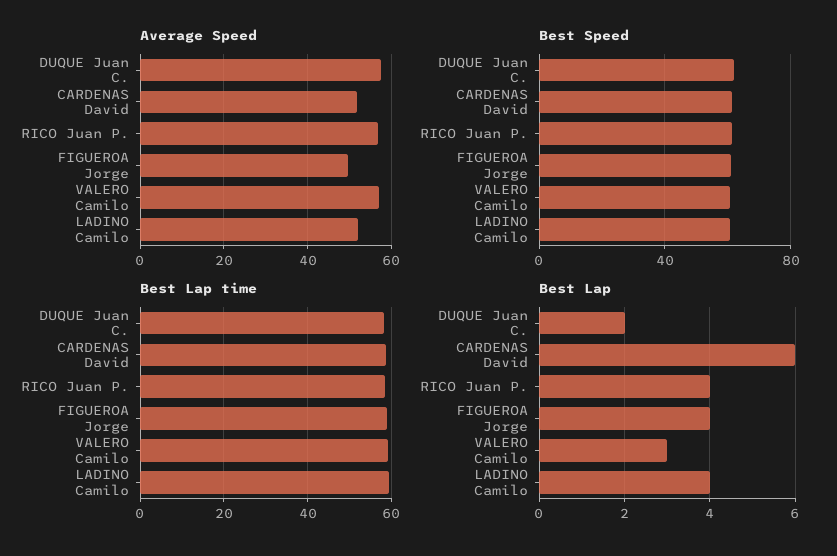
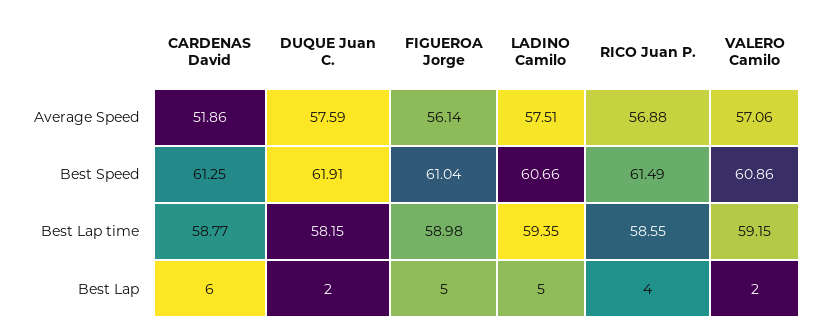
  {
    "Average Speed": {
      "DUQUE Juan C.": 57.59,
      "CARDENAS David": 51.86,
      "RICO Juan P.": 56.88,
-     "FIGUEROA Jorge": 50,
+     "FIGUEROA Jorge": 56.14,
      "VALERO Camilo": 57.06,
-     "LADINO Camilo": 52
+     "LADINO Camilo": 57.51
    },
    "Best Speed": {
      "DUQUE Juan C.": 61.91,
      "CARDENAS David": 61.25,
      "RICO Juan P.": 61.49,
      "FIGUEROA Jorge": 61.04,
      "VALERO Camilo": 60.86,
      "LADINO Camilo": 60.66
    },
    "Best Lap time": {
      "DUQUE Juan C.": 58.15,
      "CARDENAS David": 58.77,
      "RICO Juan P.": 58.55,
      "FIGUEROA Jorge": 58.98,
      "VALERO Camilo": 59.15,
      "LADINO Camilo": 59.35
    },
    "Best Lap": {
      "DUQUE Juan C.": 2,
      "CARDENAS David": 6,
      "RICO Juan P.": 4,
-     "FIGUEROA Jorge": 4,
+     "FIGUEROA Jorge": 5,
-     "VALERO Camilo": 3,
+     "VALERO Camilo": 2,
-     "LADINO Camilo": 4
+     "LADINO Camilo": 5
    }
  }

